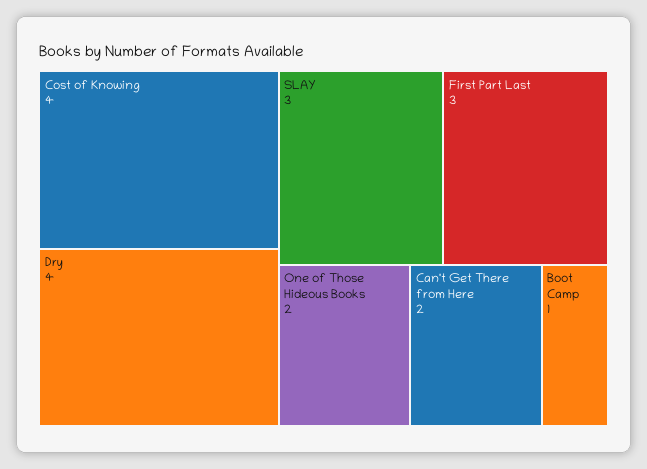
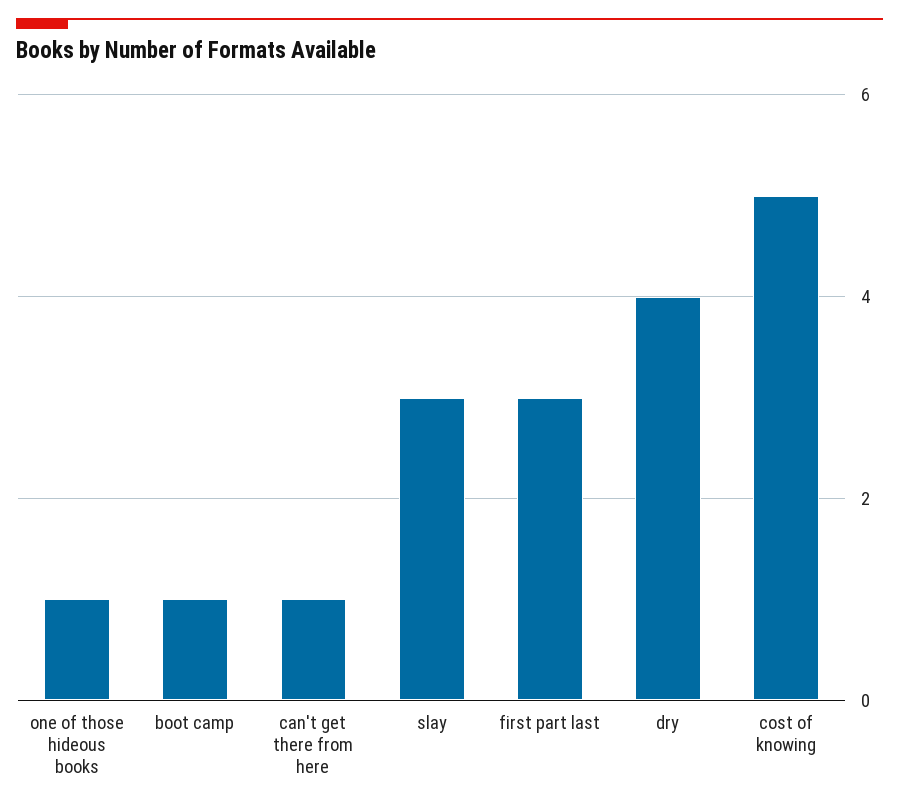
  {
-   "Cost of Knowing": 4,
+   "Cost of Knowing": 5,
    "Dry": 4,
    "SLAY": 3,
    "First Part Last": 3,
-   "One of Those Hideous Books": 2,
+   "One of Those Hideous Books": 1,
-   "Can't Get There from Here": 2,
+   "Can't Get There from Here": 1,
    "Boot Camp": 1
  }

